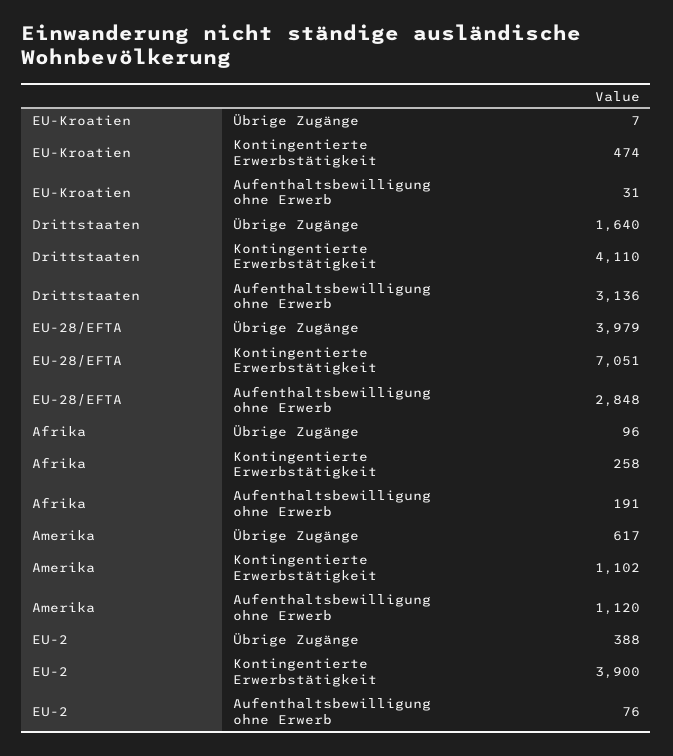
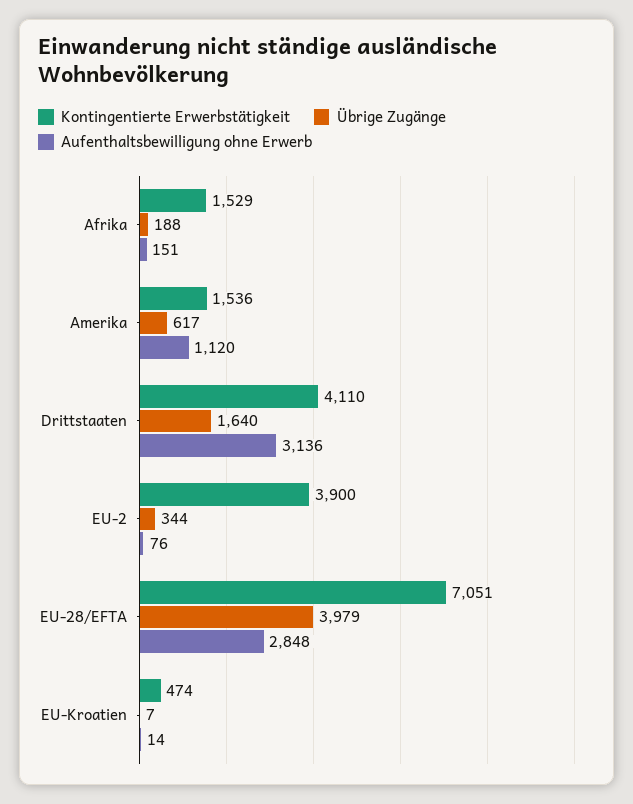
  {
    "Übrige Zugänge": {
      "EU-Kroatien": 7,
      "Drittstaaten": 1640,
      "EU-28/EFTA": 3979,
-     "Afrika": 96,
+     "Afrika": 188,
      "Amerika": 617,
-     "EU-2": 388
+     "EU-2": 344
    },
    "Kontingentierte Erwerbstätigkeit": {
      "EU-Kroatien": 474,
      "Drittstaaten": 4110,
      "EU-28/EFTA": 7051,
-     "Afrika": 258,
+     "Afrika": 1529,
-     "Amerika": 1102,
+     "Amerika": 1536,
      "EU-2": 3900
    },
    "Aufenthaltsbewilligung ohne Erwerb": {
-     "EU-Kroatien": 31,
+     "EU-Kroatien": 14,
      "Drittstaaten": 3136,
      "EU-28/EFTA": 2848,
-     "Afrika": 191,
+     "Afrika": 151,
      "Amerika": 1120,
      "EU-2": 76
    }
  }

